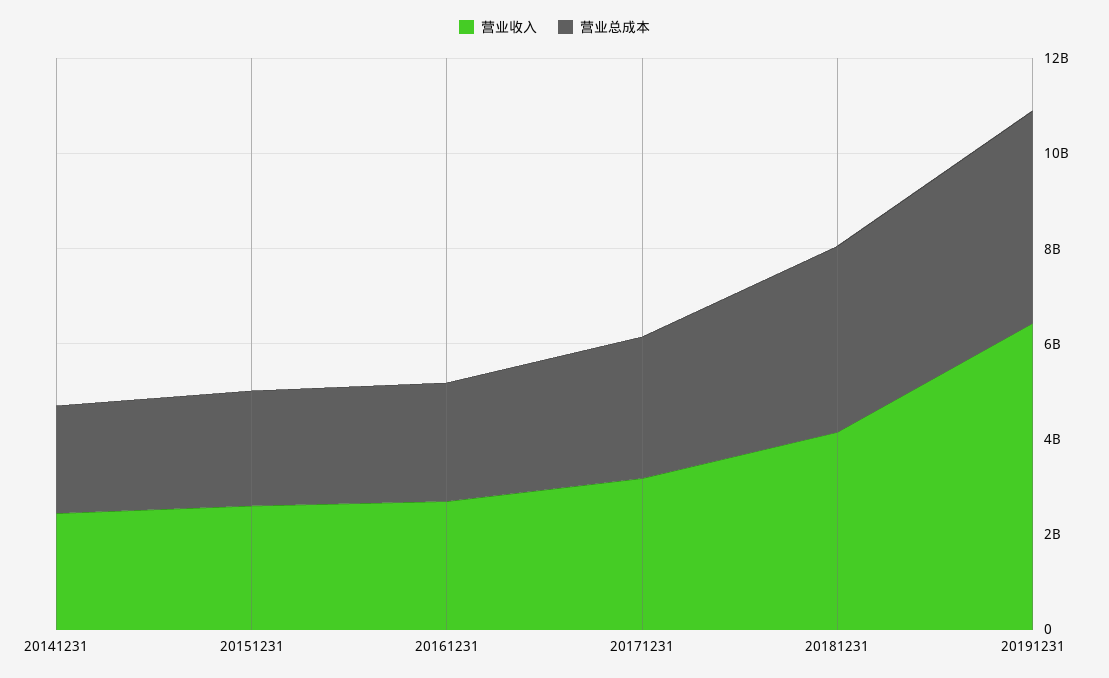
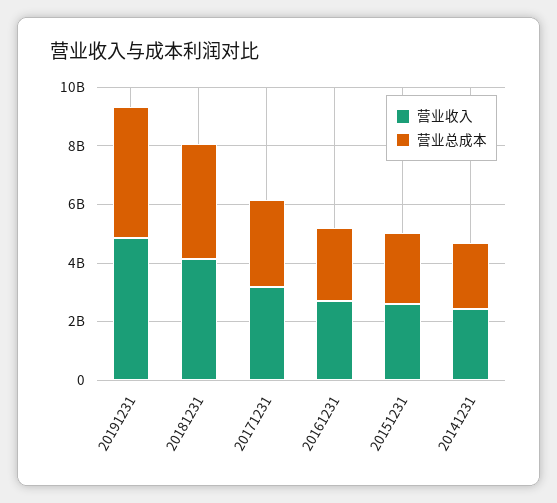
  {
    "营业收入": {
      "20141231": 2500000000,
      "20151231": 2500000000,
      "20161231": 2500000000,
      "20171231": 3000000000,
      "20181231": 4000000000,
-     "20191231": 6500000000
+     "20191231": 5000000000
    },
    "营业总成本": {
      "20141231": 2500000000,
      "20151231": 2500000000,
      "20161231": 2500000000,
      "20171231": 3000000000,
      "20181231": 4000000000,
      "20191231": 4500000000
    }
  }

